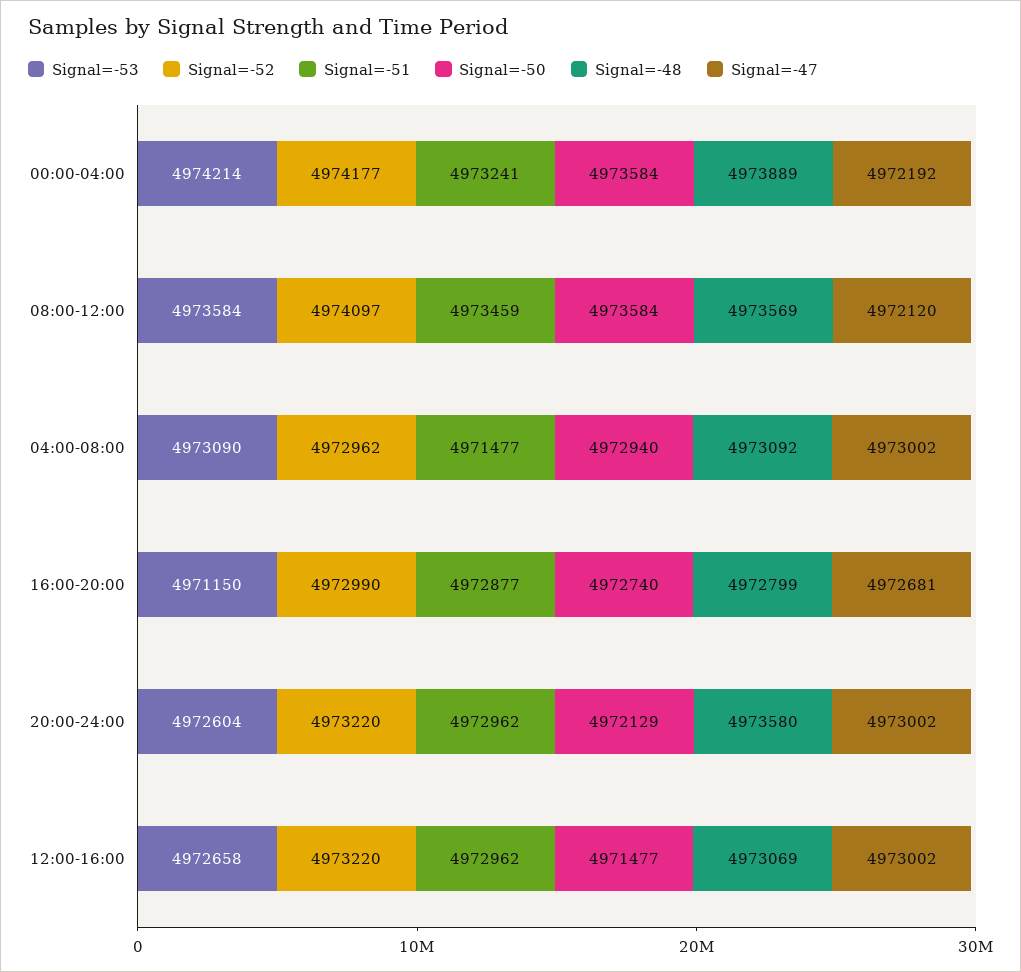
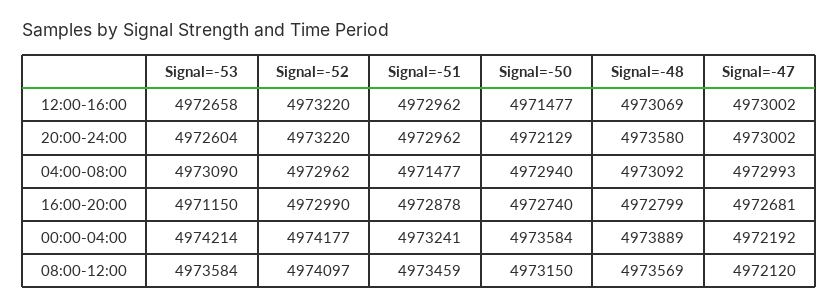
  {
    "Signal=-53": {
      "00:00-04:00": 4974214,
      "08:00-12:00": 4973584,
      "04:00-08:00": 4973090,
      "16:00-20:00": 4971150,
      "20:00-24:00": 4972604,
      "12:00-16:00": 4972658
    },
    "Signal=-52": {
      "00:00-04:00": 4974177,
      "08:00-12:00": 4974097,
      "04:00-08:00": 4972962,
      "16:00-20:00": 4972990,
      "20:00-24:00": 4973220,
      "12:00-16:00": 4973220
    },
    "Signal=-51": {
      "00:00-04:00": 4973241,
      "08:00-12:00": 4973459,
      "04:00-08:00": 4971477,
-     "16:00-20:00": 4972877,
+     "16:00-20:00": 4972878,
      "20:00-24:00": 4972962,
      "12:00-16:00": 4972962
    },
    "Signal=-50": {
      "00:00-04:00": 4973584,
-     "08:00-12:00": 4973584,
+     "08:00-12:00": 4973150,
      "04:00-08:00": 4972940,
      "16:00-20:00": 4972740,
      "20:00-24:00": 4972129,
      "12:00-16:00": 4971477
    },
    "Signal=-48": {
      "00:00-04:00": 4973889,
      "08:00-12:00": 4973569,
      "04:00-08:00": 4973092,
      "16:00-20:00": 4972799,
      "20:00-24:00": 4973580,
      "12:00-16:00": 4973069
    },
    "Signal=-47": {
      "00:00-04:00": 4972192,
      "08:00-12:00": 4972120,
-     "04:00-08:00": 4973002,
+     "04:00-08:00": 4972993,
      "16:00-20:00": 4972681,
      "20:00-24:00": 4973002,
      "12:00-16:00": 4973002
    }
  }

